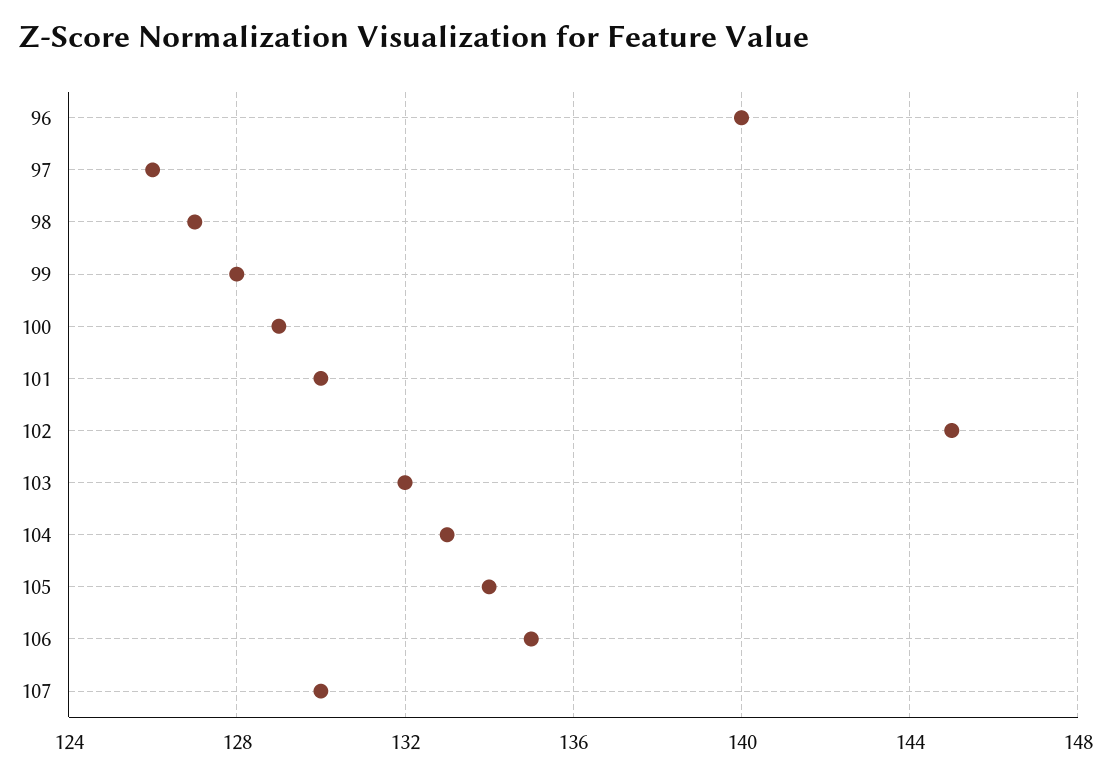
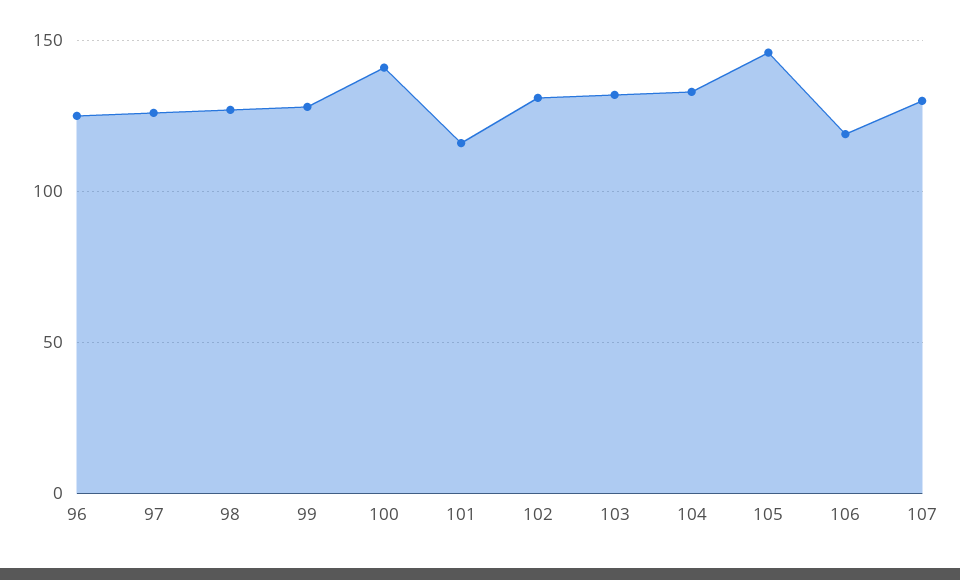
  {
-   "96": 140,
+   "96": 125,
    "97": 126,
    "98": 127,
    "99": 128,
-   "100": 129,
+   "100": 140,
-   "101": 130,
+   "101": 115,
-   "102": 145,
+   "102": 130,
    "103": 132,
    "104": 133,
-   "105": 134,
+   "105": 145,
-   "106": 135,
+   "106": 120,
    "107": 130
  }

